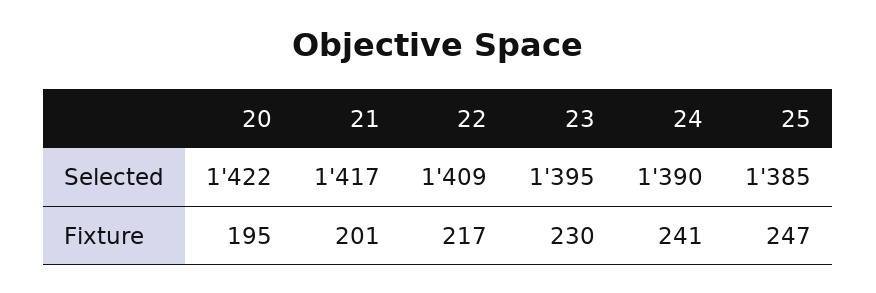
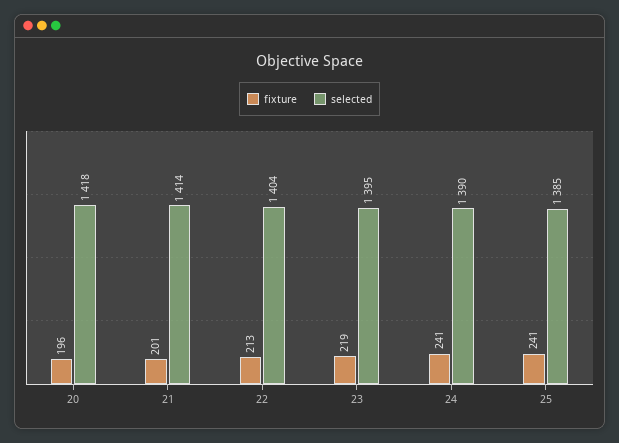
  {
    "Selected": {
-     "20": 1422,
+     "20": 1418,
-     "21": 1417,
+     "21": 1414,
-     "22": 1409,
+     "22": 1404,
      "23": 1395,
      "24": 1390,
      "25": 1385
    },
    "Fixture": {
-     "20": 195,
+     "20": 196,
      "21": 201,
-     "22": 217,
+     "22": 213,
-     "23": 230,
+     "23": 219,
      "24": 241,
-     "25": 247
+     "25": 241
    }
  }

